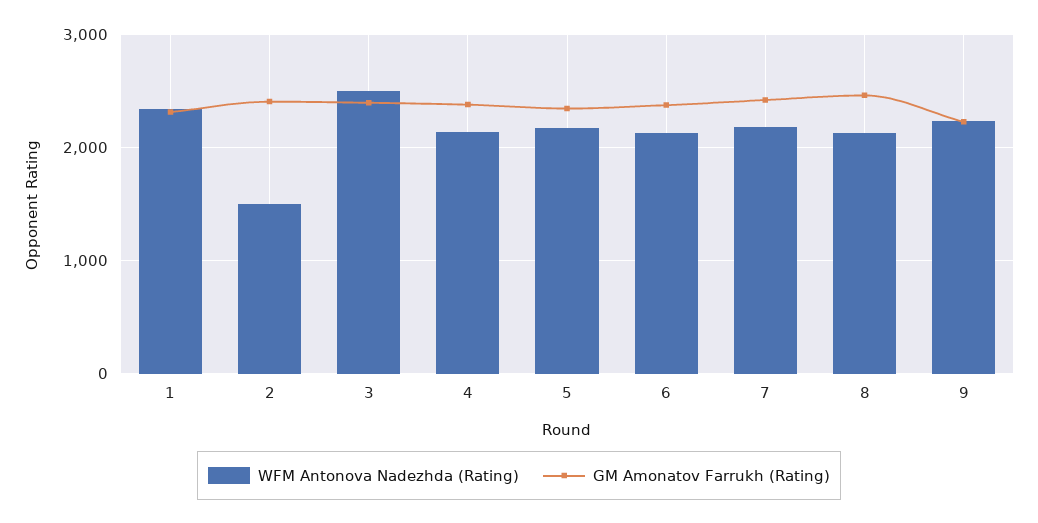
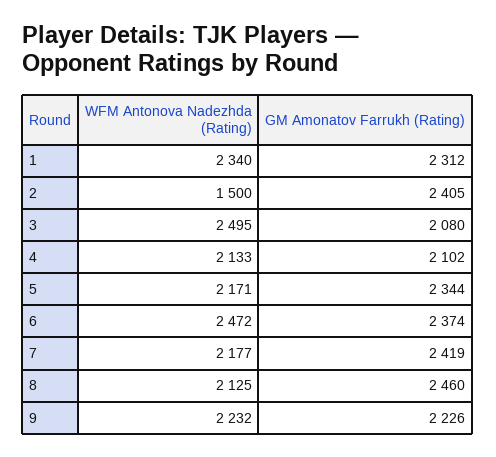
  {
    "WFM Antonova Nadezhda (Rating)": {
      "1": 2340,
      "2": 1500,
      "3": 2495,
      "4": 2133,
      "5": 2171,
-     "6": 2100,
+     "6": 2472,
      "7": 2177,
      "8": 2125,
      "9": 2232
    },
    "GM Amonatov Farrukh (Rating)": {
      "1": 2312,
      "2": 2405,
-     "3": 2400,
+     "3": 2080,
-     "4": 2400,
+     "4": 2102,
      "5": 2344,
      "6": 2374,
      "7": 2419,
      "8": 2460,
      "9": 2226
    }
  }

